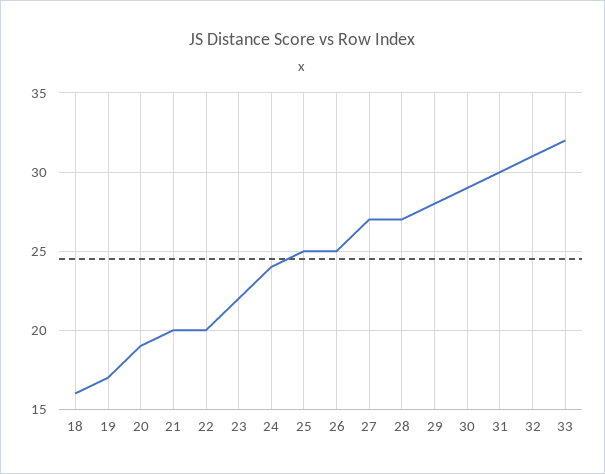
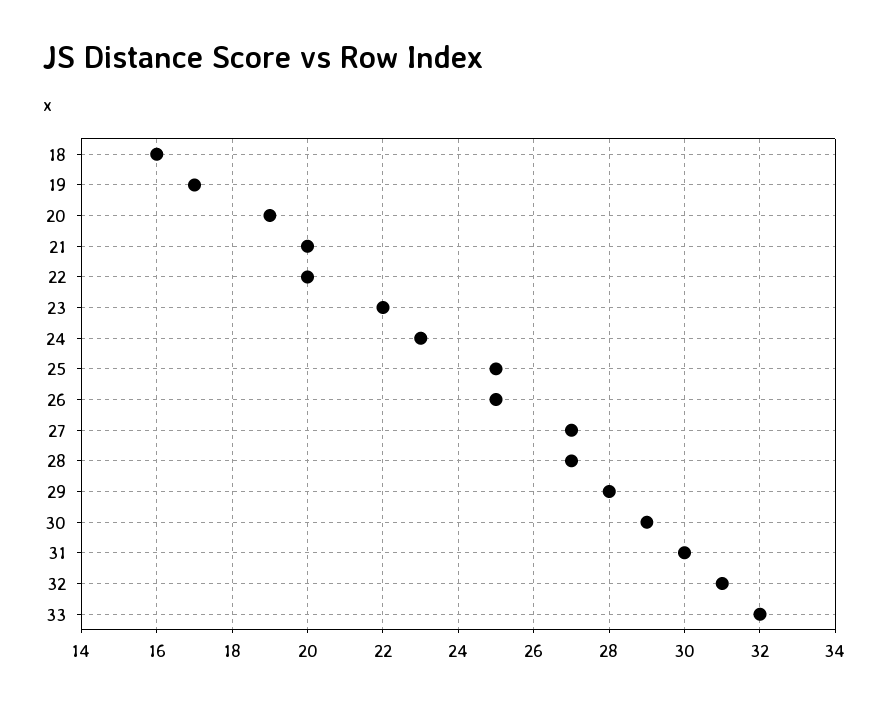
  {
    "18": 16,
    "19": 17,
    "20": 19,
    "21": 20,
    "22": 20,
    "23": 22,
-   "24": 24,
+   "24": 23,
    "25": 25,
    "26": 25,
    "27": 27,
    "28": 27,
    "29": 28,
    "30": 29,
    "31": 30,
    "32": 31,
    "33": 32
  }

